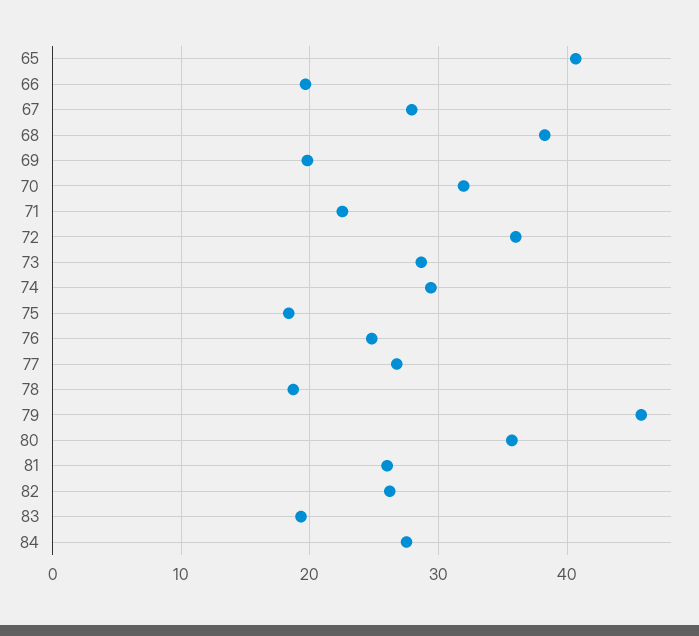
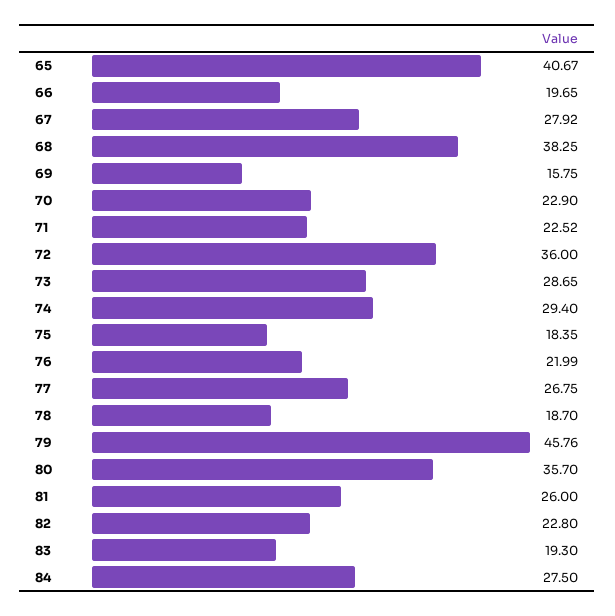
  {
    "65": 40.67,
    "66": 19.65,
    "67": 27.92,
    "68": 38.25,
-   "69": 20,
+   "69": 15.75,
-   "70": 32,
+   "70": 22.9,
    "71": 22.52,
    "72": 36,
    "73": 28.65,
    "74": 29.4,
    "75": 18.35,
-   "76": 25,
+   "76": 21.99,
    "77": 26.75,
    "78": 18.7,
    "79": 45.76,
    "80": 35.7,
    "81": 26,
-   "82": 26,
+   "82": 22.8,
    "83": 19.3,
    "84": 27.5
  }

